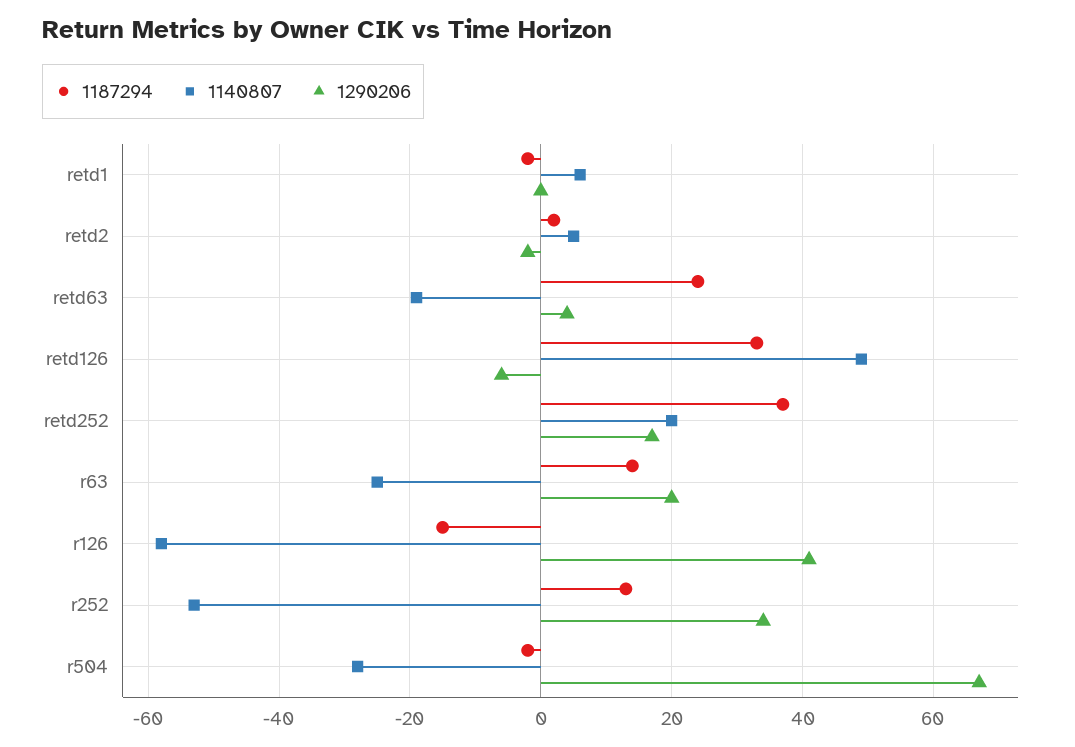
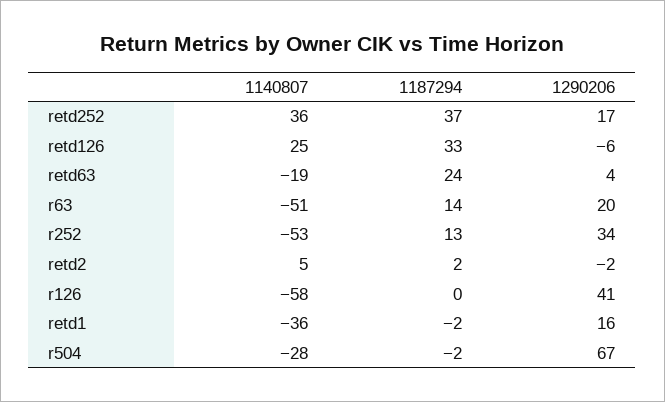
  {
    "1187294": {
      "retd1": -2,
      "retd2": 2,
      "retd63": 24,
      "retd126": 33,
      "retd252": 37,
      "r63": 14,
-     "r126": -15,
+     "r126": 0,
      "r252": 13,
      "r504": -2
    },
    "1140807": {
-     "retd1": 5,
+     "retd1": -36,
      "retd2": 5,
      "retd63": -19,
-     "retd126": 50,
+     "retd126": 25,
-     "retd252": 20,
+     "retd252": 36,
-     "r63": -25,
+     "r63": -51,
      "r126": -58,
      "r252": -53,
      "r504": -28
    },
    "1290206": {
-     "retd1": 0,
+     "retd1": 16,
      "retd2": -2,
      "retd63": 4,
      "retd126": -6,
      "retd252": 17,
      "r63": 20,
      "r126": 41,
      "r252": 34,
      "r504": 67
    }
  }

